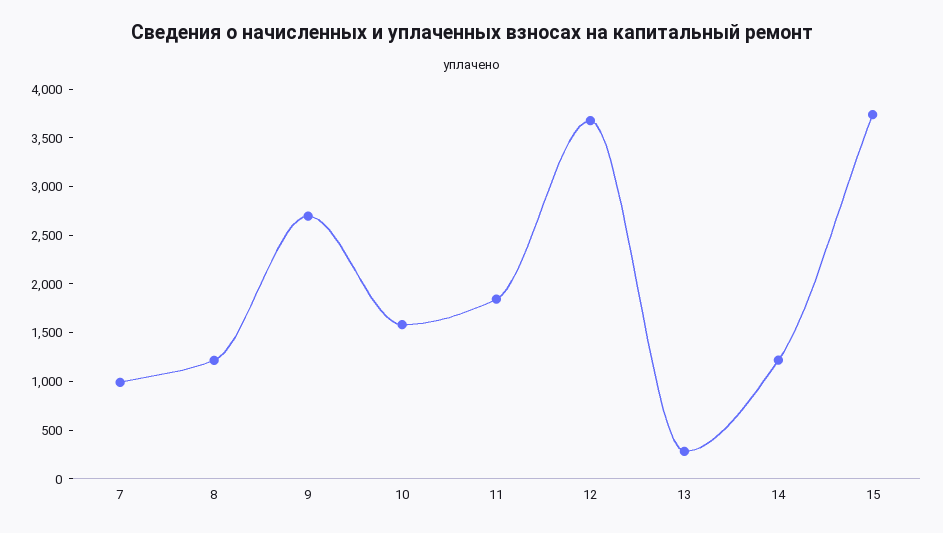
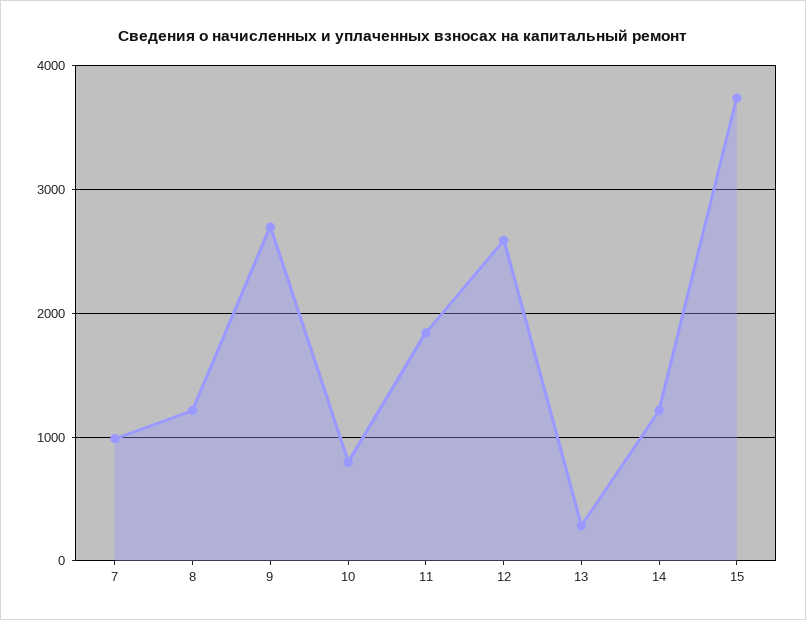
  {
    "7": 1000,
    "8": 1200,
    "9": 2700,
-   "10": 1600,
+   "10": 800,
    "11": 1800,
-   "12": 3700,
+   "12": 2600,
    "13": 300,
    "14": 1200,
    "15": 3700
  }

